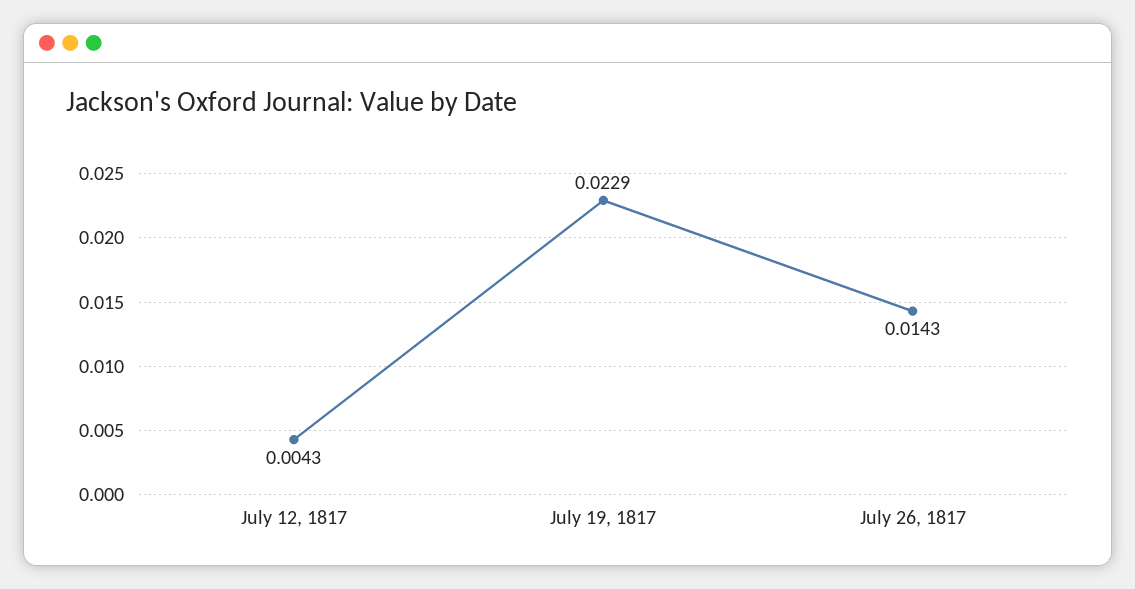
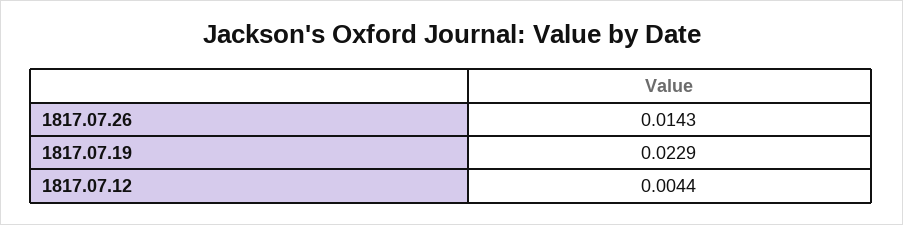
  {
-   "July 12, 1817": 0.0043,
+   "July 12, 1817": 0.0044,
    "July 19, 1817": 0.0229,
    "July 26, 1817": 0.0143
  }

